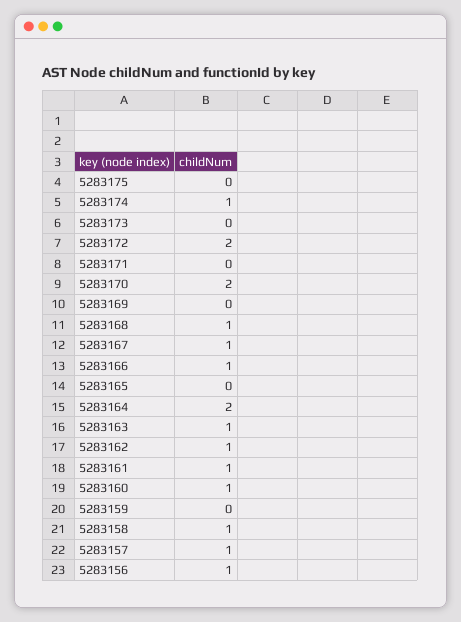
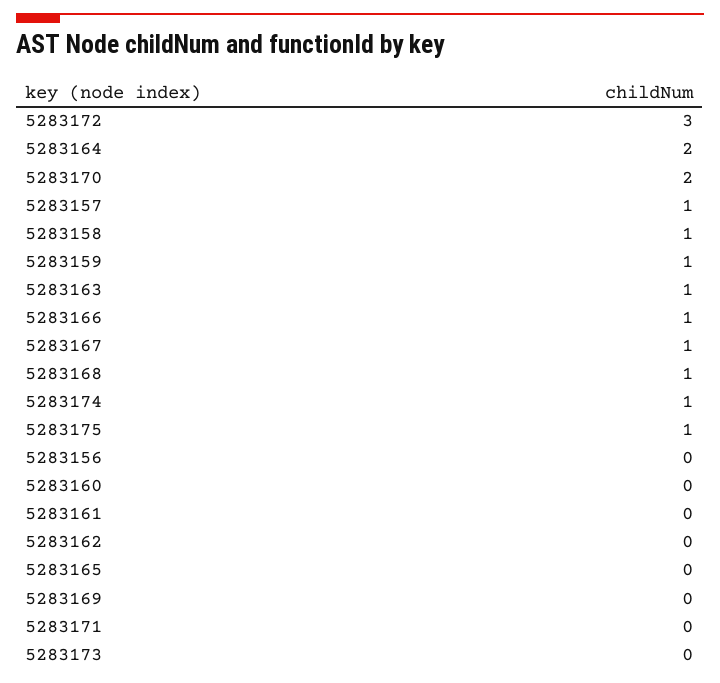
  {
-   "5283175": 0,
+   "5283175": 1,
    "5283174": 1,
    "5283173": 0,
-   "5283172": 2,
+   "5283172": 3,
    "5283171": 0,
    "5283170": 2,
    "5283169": 0,
    "5283168": 1,
    "5283167": 1,
    "5283166": 1,
    "5283165": 0,
    "5283164": 2,
    "5283163": 1,
-   "5283162": 1,
+   "5283162": 0,
-   "5283161": 1,
+   "5283161": 0,
-   "5283160": 1,
+   "5283160": 0,
-   "5283159": 0,
+   "5283159": 1,
    "5283158": 1,
    "5283157": 1,
-   "5283156": 1
+   "5283156": 0
  }

